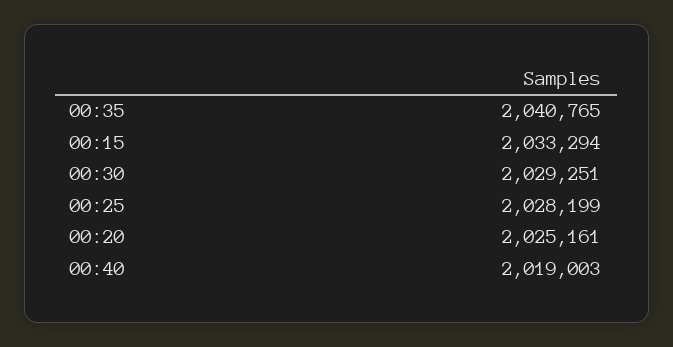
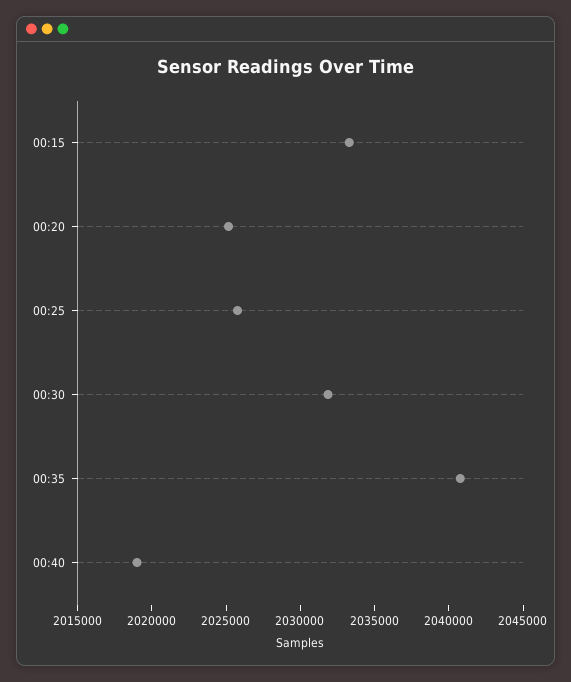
  {
    "00:35": 2040765,
    "00:15": 2033294,
-   "00:30": 2029251,
+   "00:30": 2032000,
-   "00:25": 2028199,
+   "00:25": 2026000,
    "00:20": 2025161,
    "00:40": 2019003
  }

